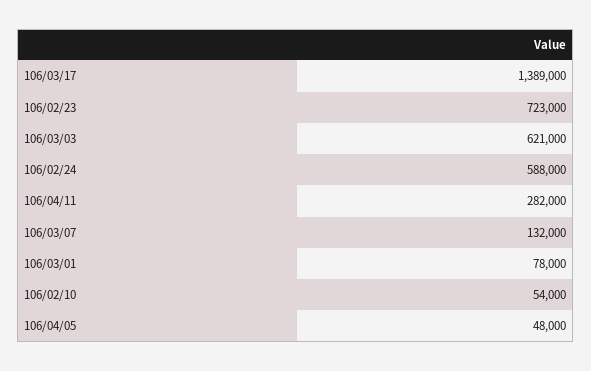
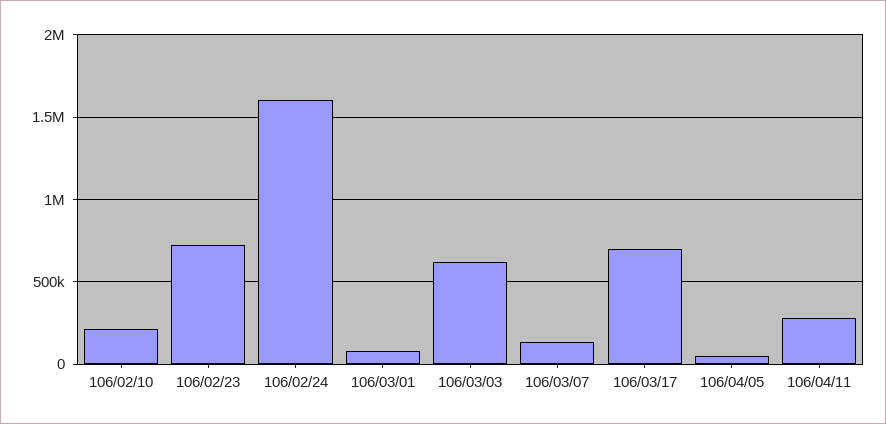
  {
-   "106/03/17": 1389000,
+   "106/03/17": 700000,
    "106/02/23": 723000,
    "106/03/03": 621000,
-   "106/02/24": 588000,
+   "106/02/24": 1600000,
    "106/04/11": 282000,
    "106/03/07": 132000,
    "106/03/01": 78000,
-   "106/02/10": 54000,
+   "106/02/10": 200000,
    "106/04/05": 48000
  }

